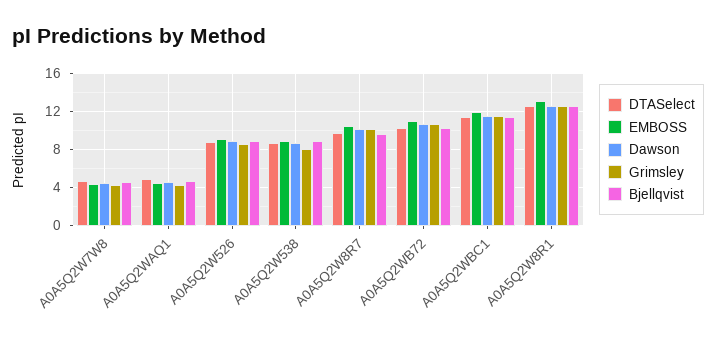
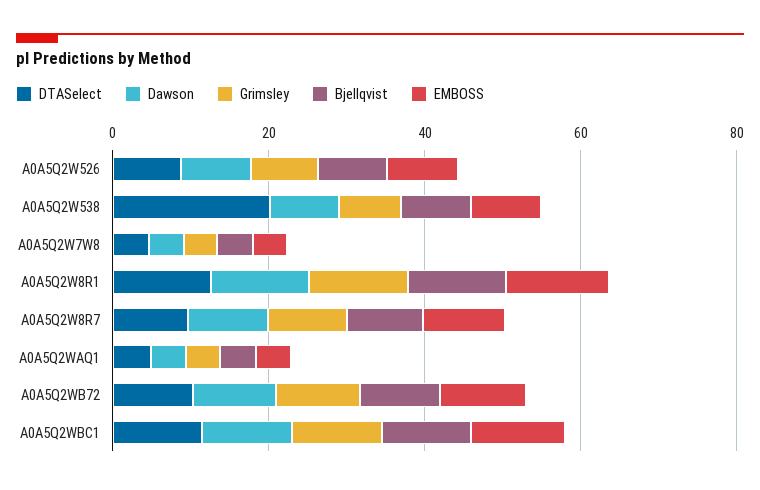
  {
    "DTASelect": {
      "A0A5Q2W7W8": 5,
      "A0A5Q2WAQ1": 5,
      "A0A5Q2W526": 9,
-     "A0A5Q2W538": 9,
+     "A0A5Q2W538": 20,
      "A0A5Q2W8R7": 10,
      "A0A5Q2WB72": 10,
      "A0A5Q2WBC1": 11,
      "A0A5Q2W8R1": 13
    },
    "EMBOSS": {
      "A0A5Q2W7W8": 4,
      "A0A5Q2WAQ1": 4,
      "A0A5Q2W526": 9,
      "A0A5Q2W538": 9,
      "A0A5Q2W8R7": 10,
      "A0A5Q2WB72": 11,
      "A0A5Q2WBC1": 12,
      "A0A5Q2W8R1": 13
    },
    "Dawson": {
      "A0A5Q2W7W8": 4,
      "A0A5Q2WAQ1": 5,
      "A0A5Q2W526": 9,
      "A0A5Q2W538": 9,
      "A0A5Q2W8R7": 10,
      "A0A5Q2WB72": 11,
      "A0A5Q2WBC1": 12,
      "A0A5Q2W8R1": 13
    },
    "Grimsley": {
      "A0A5Q2W7W8": 4,
      "A0A5Q2WAQ1": 4,
      "A0A5Q2W526": 9,
      "A0A5Q2W538": 8,
      "A0A5Q2W8R7": 10,
      "A0A5Q2WB72": 11,
      "A0A5Q2WBC1": 12,
      "A0A5Q2W8R1": 13
    },
    "Bjellqvist": {
      "A0A5Q2W7W8": 5,
      "A0A5Q2WAQ1": 5,
      "A0A5Q2W526": 9,
      "A0A5Q2W538": 9,
      "A0A5Q2W8R7": 10,
      "A0A5Q2WB72": 10,
      "A0A5Q2WBC1": 11,
      "A0A5Q2W8R1": 13
    }
  }

